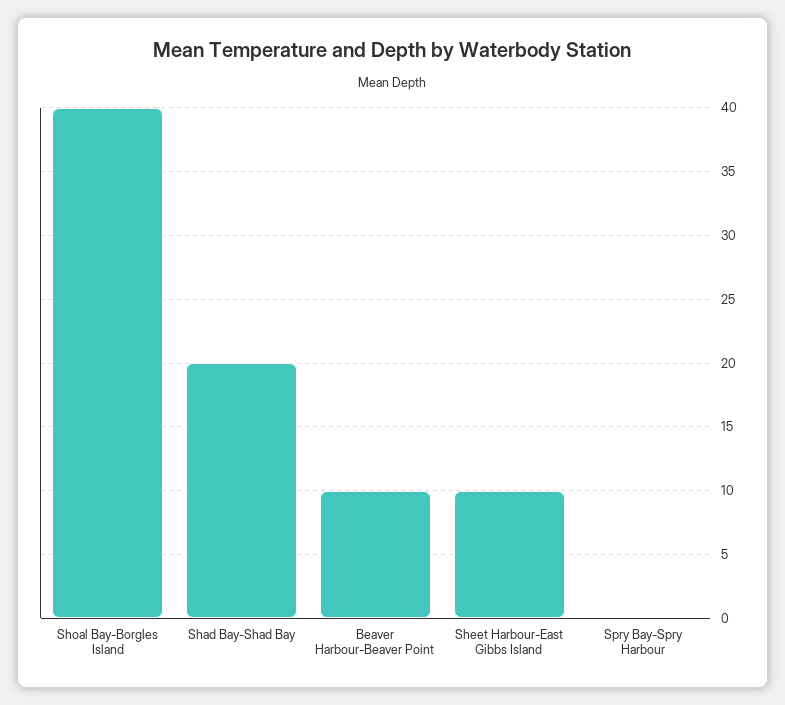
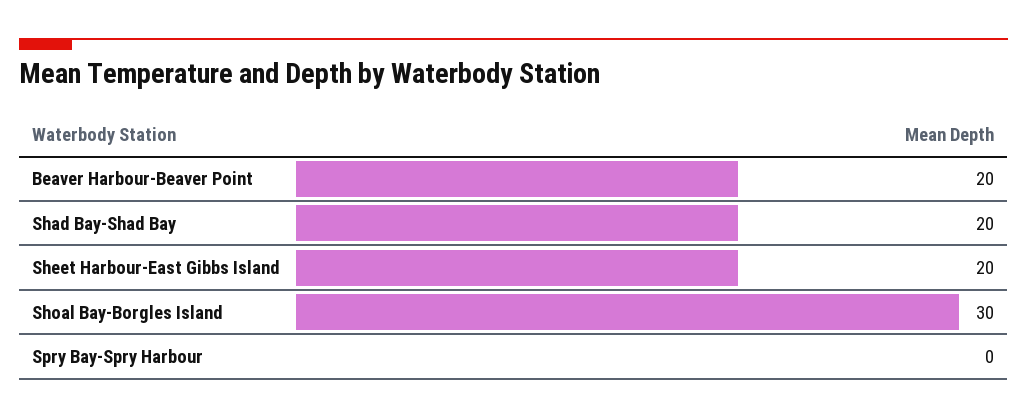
  {
-   "Shoal Bay-Borgles Island": 40,
+   "Shoal Bay-Borgles Island": 30,
    "Shad Bay-Shad Bay": 20,
-   "Beaver Harbour-Beaver Point": 10,
+   "Beaver Harbour-Beaver Point": 20,
-   "Sheet Harbour-East Gibbs Island": 10,
+   "Sheet Harbour-East Gibbs Island": 20,
    "Spry Bay-Spry Harbour": 0
  }

